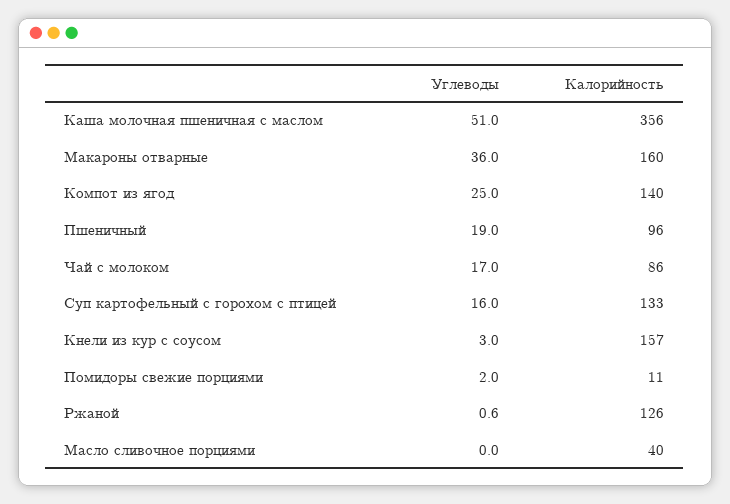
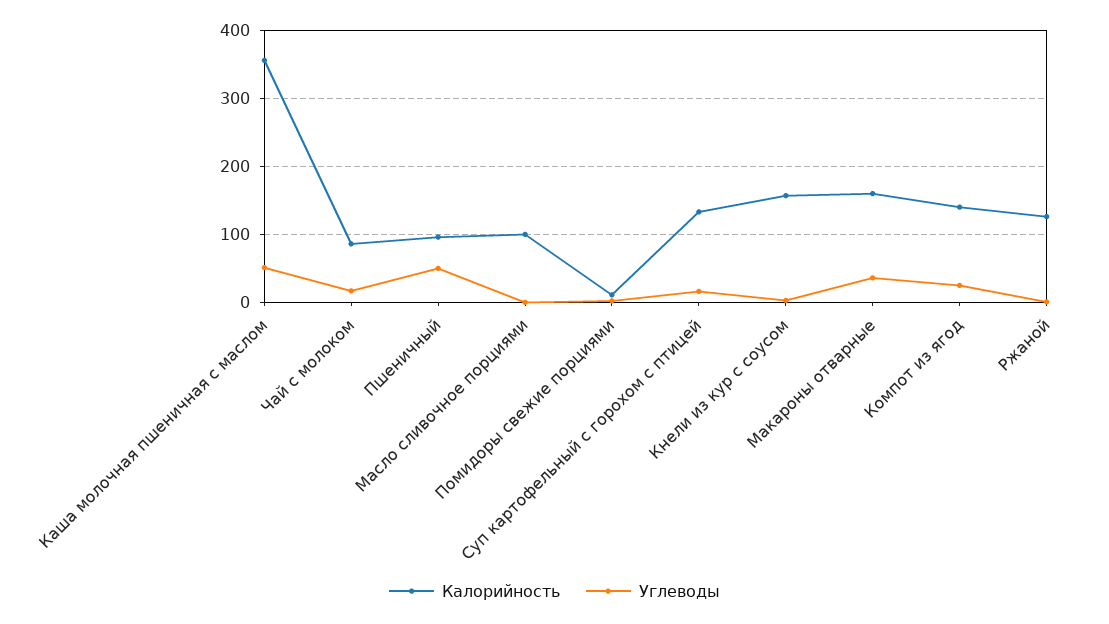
  {
    "Углеводы": {
      "Каша молочная пшеничная с маслом": 51,
      "Макароны отварные": 36,
      "Компот из ягод": 25,
-     "Пшеничный": 19,
+     "Пшеничный": 50,
      "Чай с молоком": 17,
      "Суп картофельный с горохом с птицей": 16,
      "Кнели из кур с соусом": 3,
      "Помидоры свежие порциями": 2,
      "Ржаной": 0.6,
      "Масло сливочное порциями": 0
    },
    "Калорийность": {
      "Каша молочная пшеничная с маслом": 356,
      "Макароны отварные": 160,
      "Компот из ягод": 140,
      "Пшеничный": 96,
      "Чай с молоком": 86,
      "Суп картофельный с горохом с птицей": 133,
      "Кнели из кур с соусом": 157,
      "Помидоры свежие порциями": 11,
      "Ржаной": 126,
-     "Масло сливочное порциями": 40
+     "Масло сливочное порциями": 100
    }
  }

